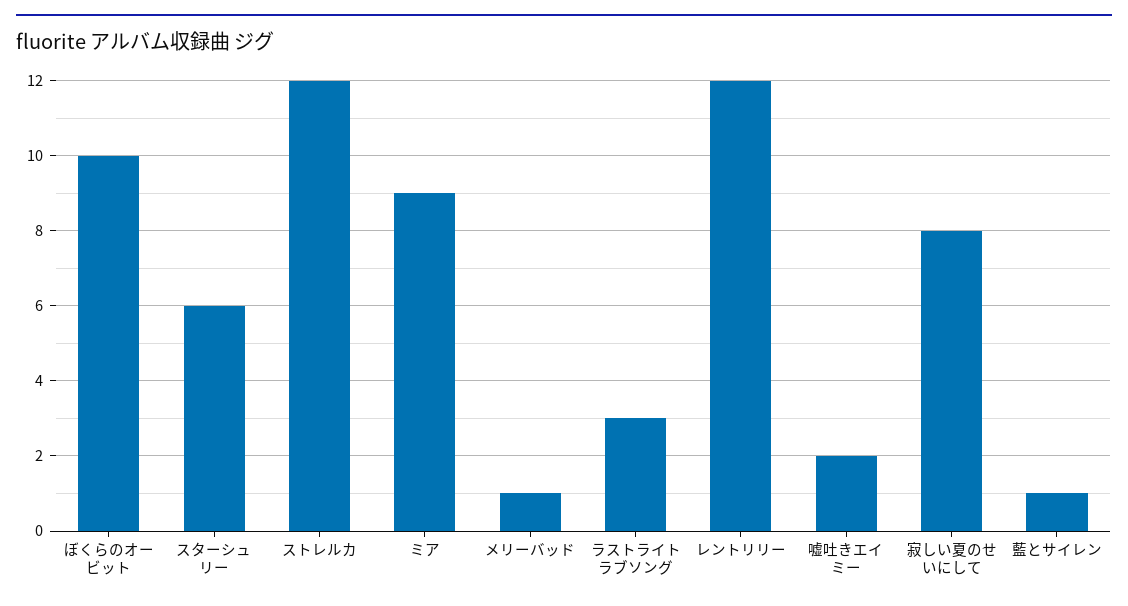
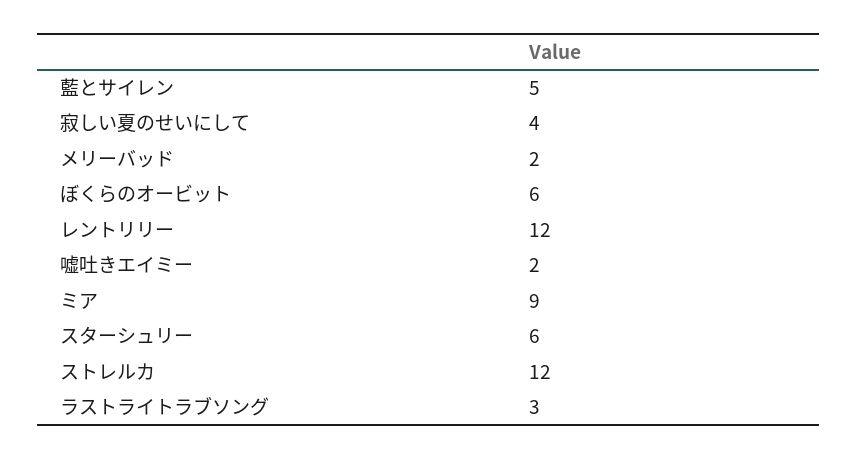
  {
-   "ぼくらのオービット": 10,
+   "ぼくらのオービット": 6,
    "スターシュリー": 6,
    "ストレルカ": 12,
    "ミア": 9,
-   "メリーバッド": 1,
+   "メリーバッド": 2,
    "ラストライトラブソング": 3,
    "レントリリー": 12,
    "嘘吐きエイミー": 2,
-   "寂しい夏のせいにして": 8,
+   "寂しい夏のせいにして": 4,
-   "藍とサイレン": 1
+   "藍とサイレン": 5
  }

